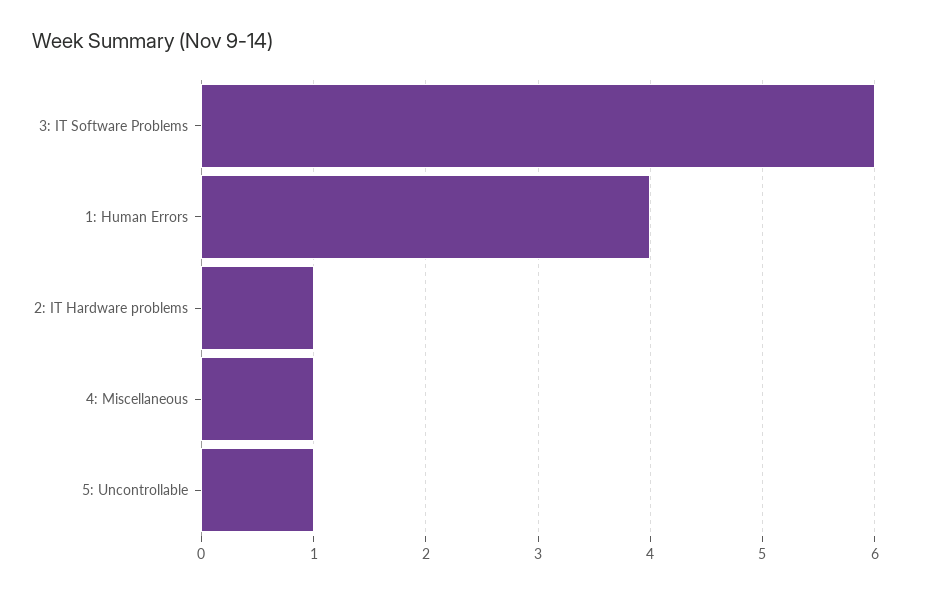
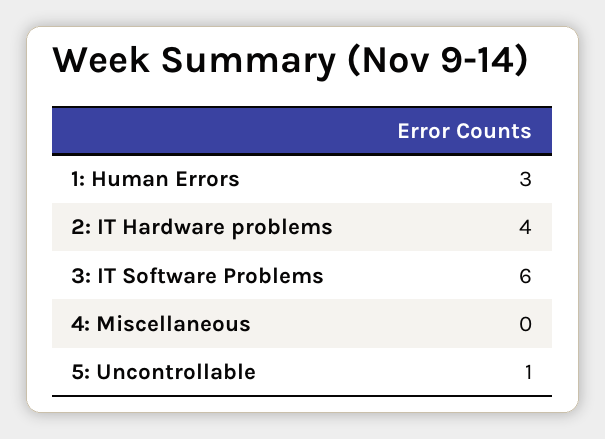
  {
    "3: IT Software Problems": 6,
-   "1: Human Errors": 4,
+   "1: Human Errors": 3,
-   "2: IT Hardware problems": 1,
+   "2: IT Hardware problems": 4,
-   "4: Miscellaneous": 1,
+   "4: Miscellaneous": 0,
    "5: Uncontrollable": 1
  }

